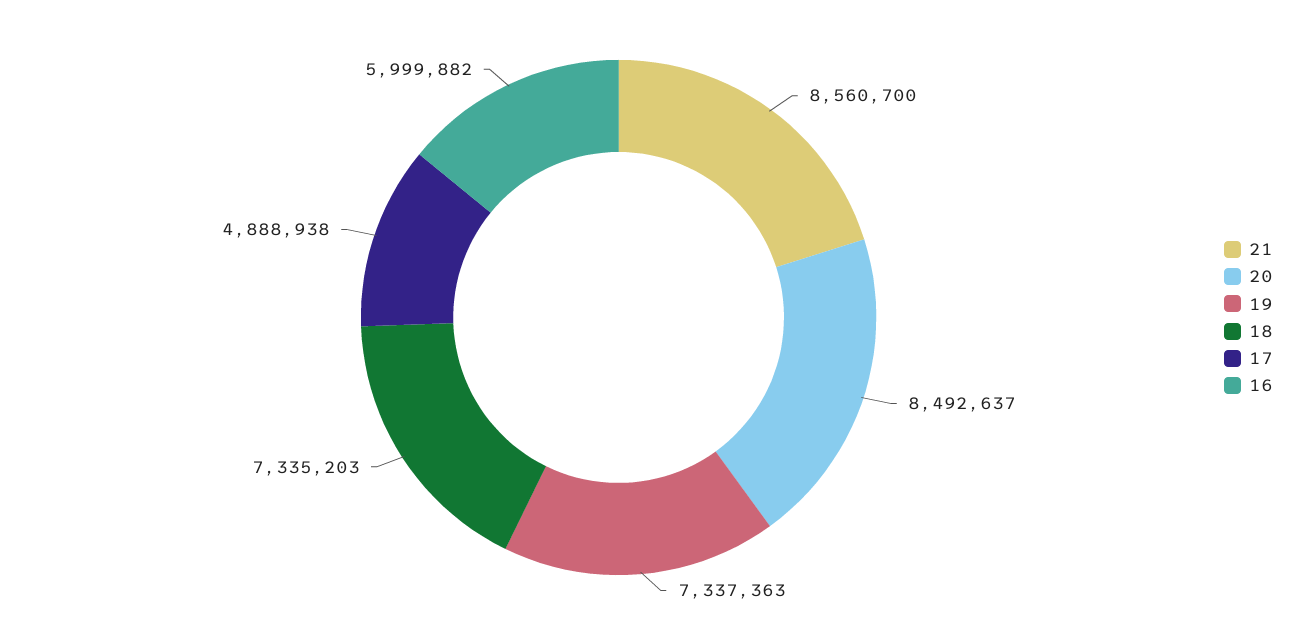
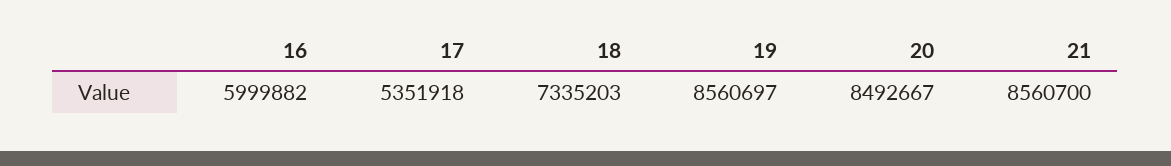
  {
    "21": 8560700,
-   "20": 8492637,
+   "20": 8492667,
-   "19": 7337363,
+   "19": 8560697,
    "18": 7335203,
-   "17": 4888938,
+   "17": 5351918,
    "16": 5999882
  }

